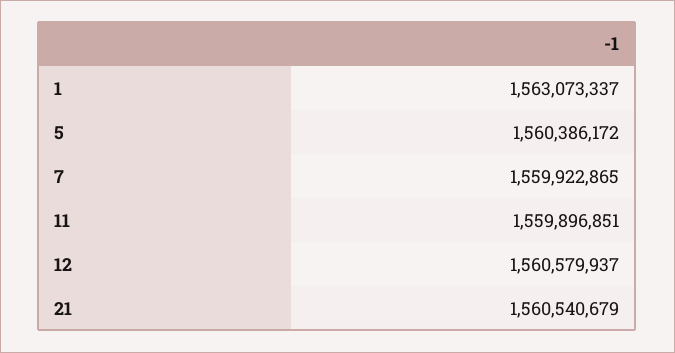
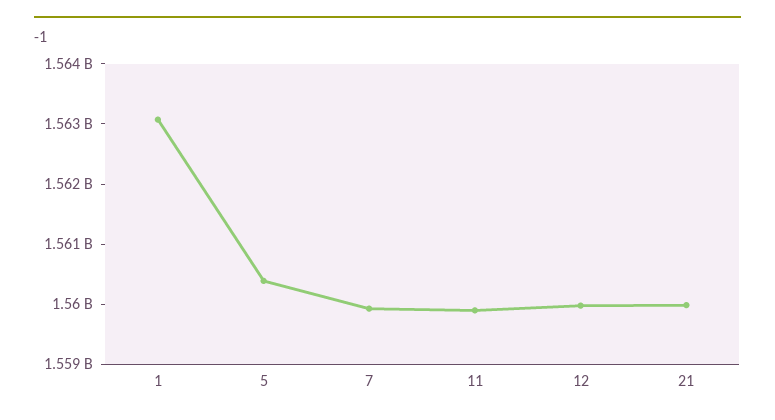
  {
    "1": 1563073337,
    "5": 1560386172,
    "7": 1559922865,
    "11": 1559896851,
-   "12": 1560579937,
+   "12": 1560000000,
-   "21": 1560540679
+   "21": 1560000000
  }

